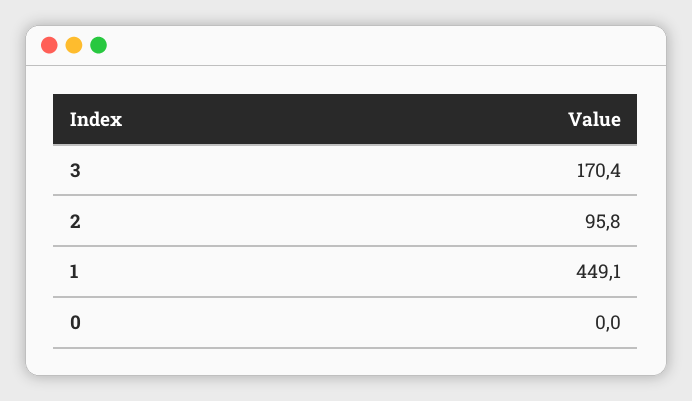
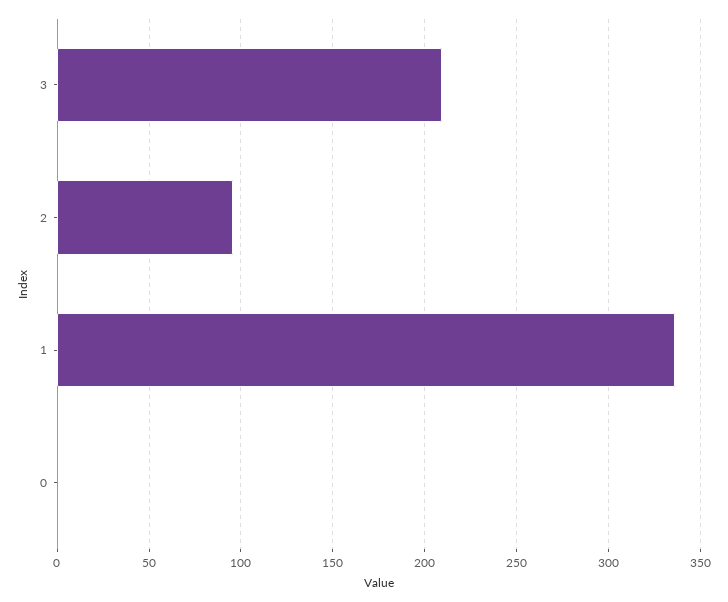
  {
-   "3": 170.4,
+   "3": 210,
    "2": 95.8,
-   "1": 449.1,
+   "1": 335,
    "0": 0
  }

